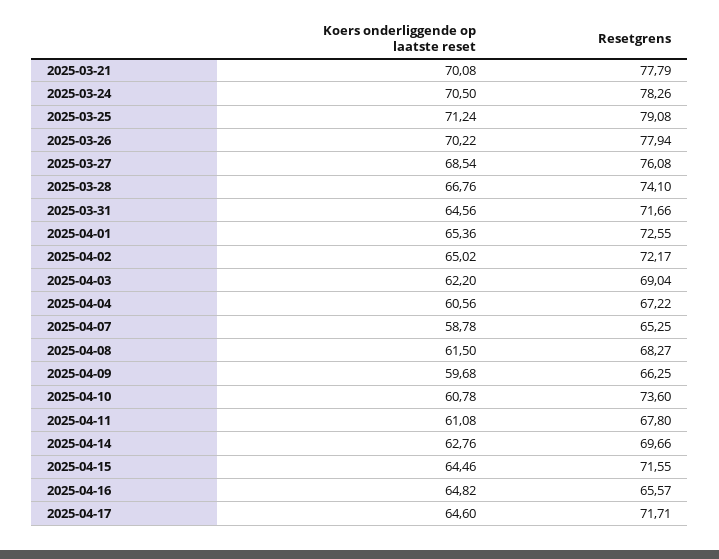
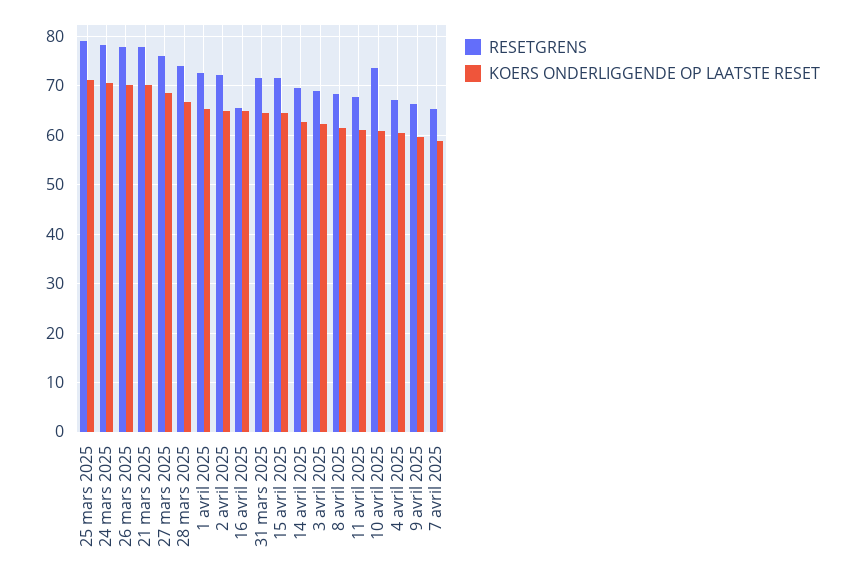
  {
    "Koers onderliggende op laatste reset": {
      "2025-03-21": 70.08,
      "2025-03-24": 70.5,
      "2025-03-25": 71.24,
      "2025-03-26": 70.22,
      "2025-03-27": 68.54,
      "2025-03-28": 66.76,
      "2025-03-31": 64.56,
      "2025-04-01": 65.36,
      "2025-04-02": 65.02,
      "2025-04-03": 62.2,
      "2025-04-04": 60.56,
      "2025-04-07": 58.78,
      "2025-04-08": 61.5,
      "2025-04-09": 59.68,
      "2025-04-10": 60.78,
      "2025-04-11": 61.08,
      "2025-04-14": 62.76,
      "2025-04-15": 64.46,
-     "2025-04-16": 64.82,
+     "2025-04-16": 64.82
-     "2025-04-17": 64.6
    },
    "Resetgrens": {
      "2025-03-21": 77.79,
      "2025-03-24": 78.26,
      "2025-03-25": 79.08,
      "2025-03-26": 77.94,
      "2025-03-27": 76.08,
      "2025-03-28": 74.1,
      "2025-03-31": 71.66,
      "2025-04-01": 72.55,
      "2025-04-02": 72.17,
      "2025-04-03": 69.04,
      "2025-04-04": 67.22,
      "2025-04-07": 65.25,
      "2025-04-08": 68.27,
      "2025-04-09": 66.25,
      "2025-04-10": 73.6,
      "2025-04-11": 67.8,
      "2025-04-14": 69.66,
      "2025-04-15": 71.55,
-     "2025-04-16": 65.57,
+     "2025-04-16": 65.57
-     "2025-04-17": 71.71
    }
  }

